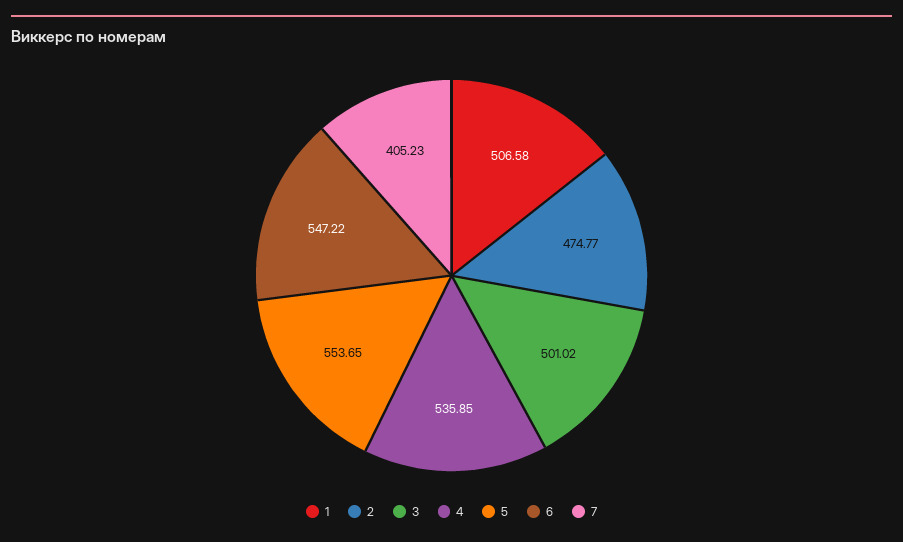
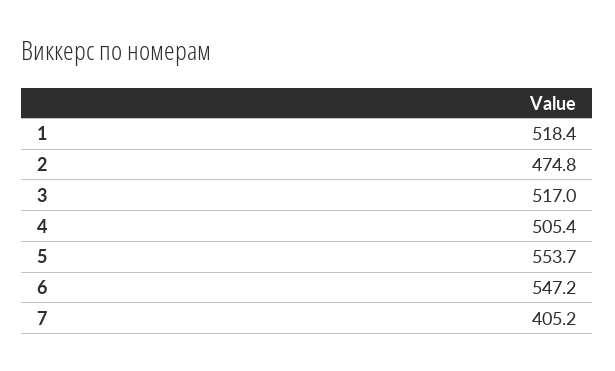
  {
-   "1": 506.58,
+   "1": 518.4,
    "2": 474.77,
-   "3": 501.02,
+   "3": 517,
-   "4": 535.85,
+   "4": 505.4,
    "5": 553.65,
    "6": 547.22,
    "7": 405.23
  }

